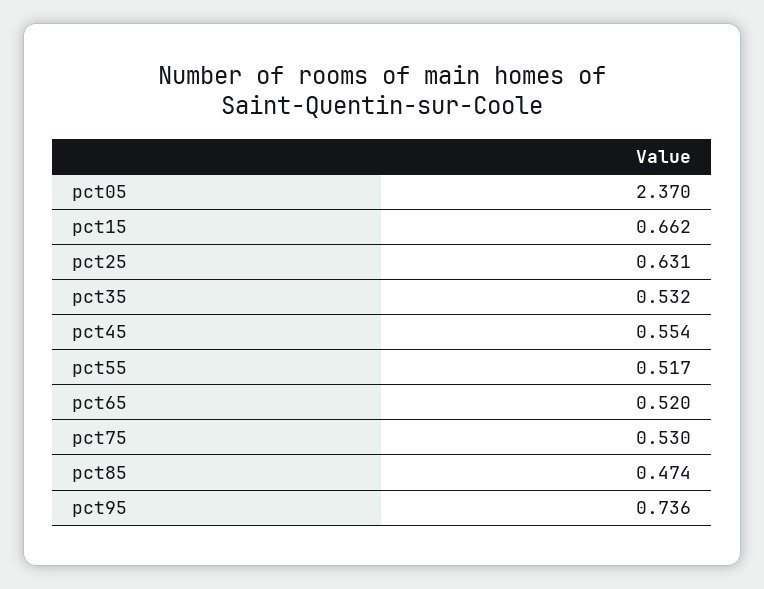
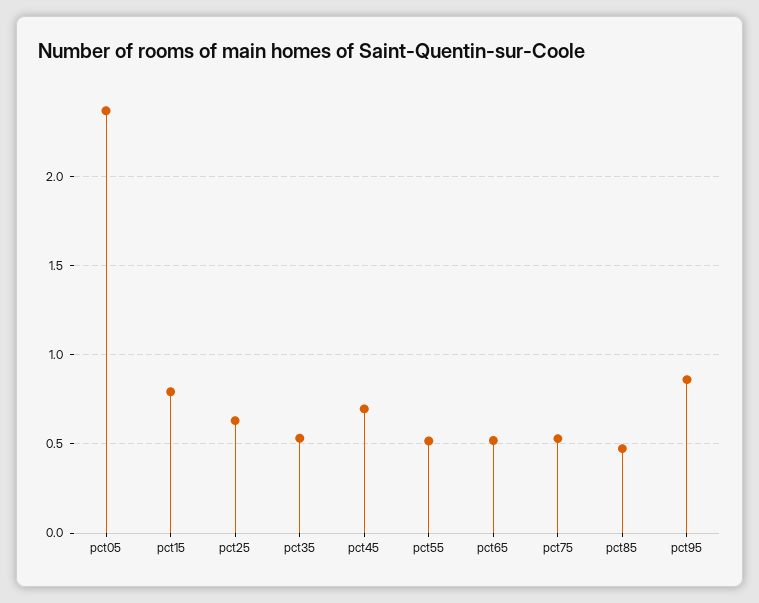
  {
    "pct05": 2.37,
-   "pct15": 0.662,
+   "pct15": 0.8,
    "pct25": 0.631,
    "pct35": 0.532,
-   "pct45": 0.554,
+   "pct45": 0.7,
    "pct55": 0.517,
    "pct65": 0.52,
    "pct75": 0.53,
    "pct85": 0.474,
-   "pct95": 0.736
+   "pct95": 0.85
  }

